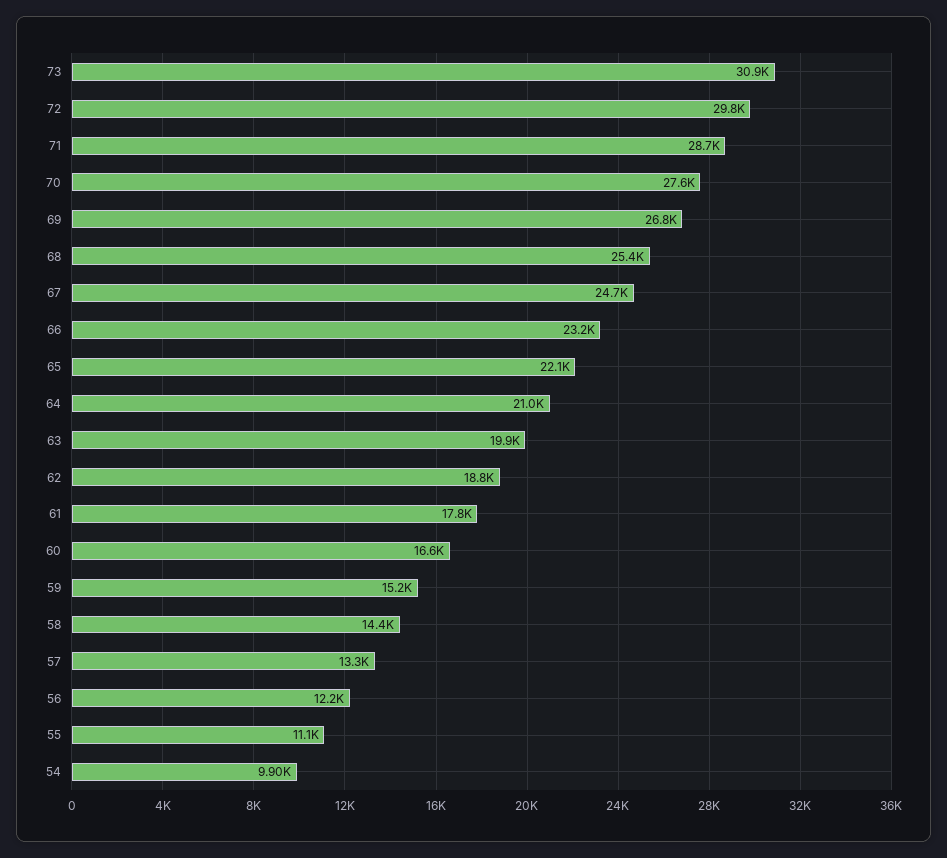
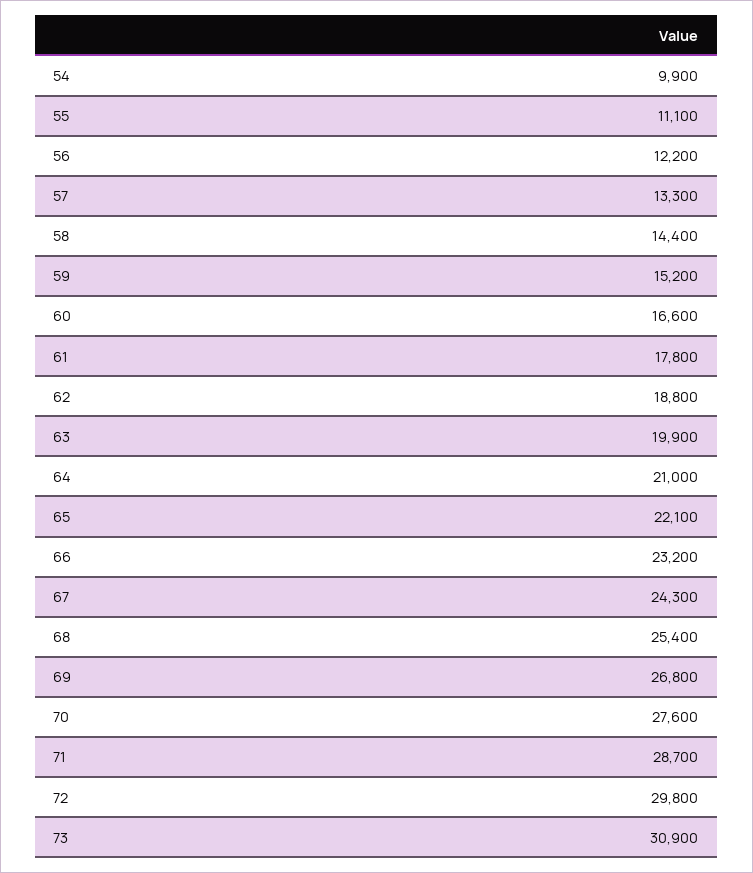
  {
    "73": 30900,
    "72": 29800,
    "71": 28700,
    "70": 27600,
    "69": 26800,
    "68": 25400,
-   "67": 24700,
+   "67": 24300,
    "66": 23200,
    "65": 22100,
    "64": 21000,
    "63": 19900,
    "62": 18800,
    "61": 17800,
    "60": 16600,
    "59": 15200,
    "58": 14400,
    "57": 13300,
    "56": 12200,
    "55": 11100,
    "54": 9900
  }

